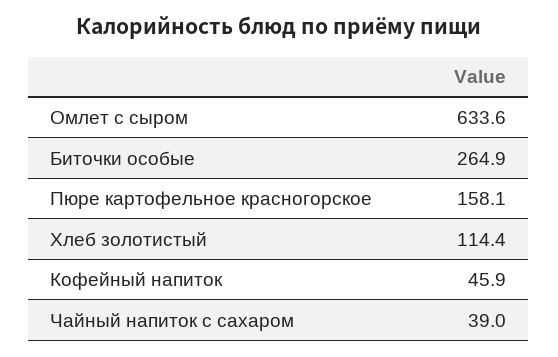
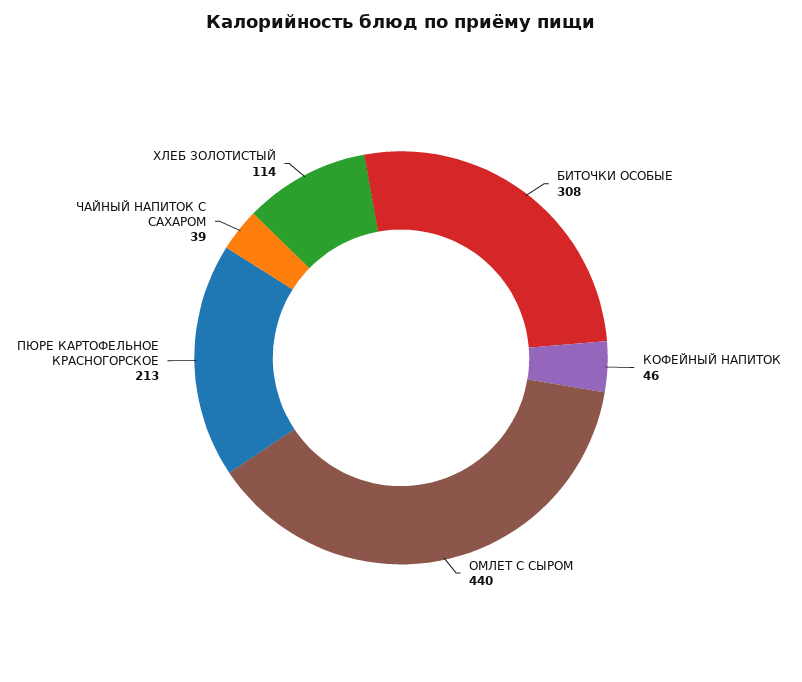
  {
-   "Омлет с сыром": 633.6,
+   "Омлет с сыром": 440,
-   "Биточки особые": 264.9,
+   "Биточки особые": 308,
-   "Пюре картофельное красногорское": 158.1,
+   "Пюре картофельное красногорское": 213,
    "Хлеб золотистый": 114.4,
    "Кофейный напиток": 45.9,
    "Чайный напиток с сахаром": 39
  }

